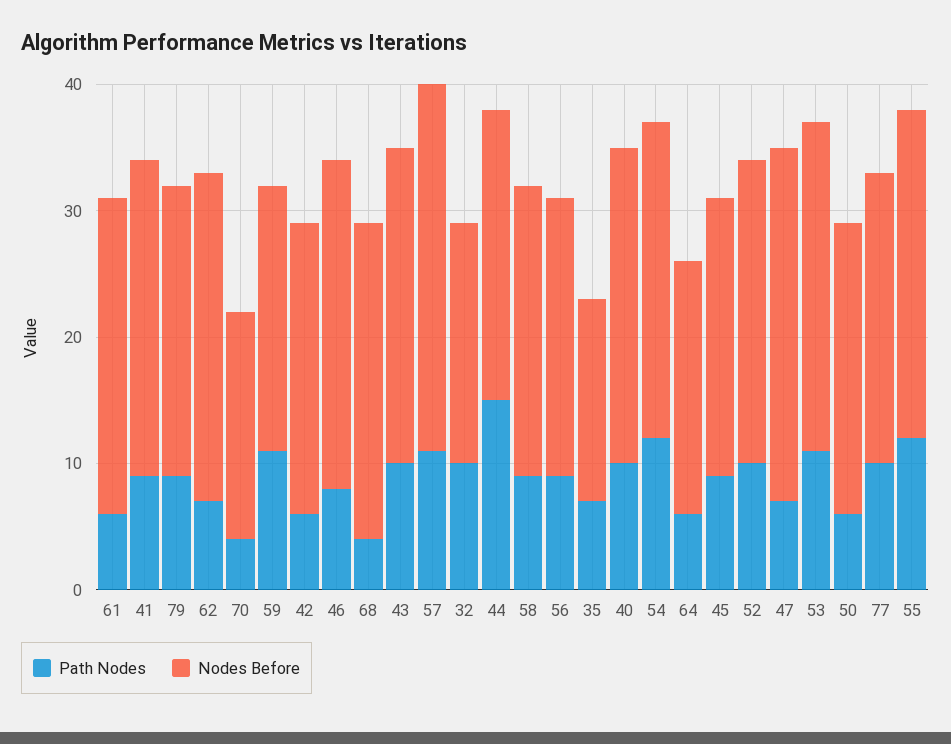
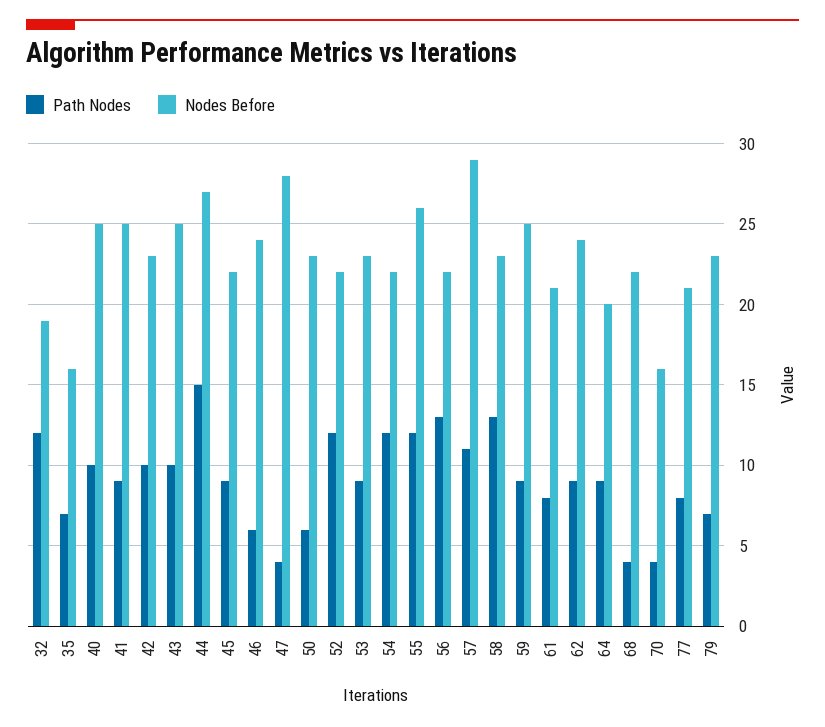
  {
    "Path Nodes": {
-     "61": 6,
+     "61": 8,
      "41": 9,
-     "79": 9,
+     "79": 7,
-     "62": 7,
+     "62": 9,
      "70": 4,
-     "59": 11,
+     "59": 9,
-     "42": 6,
+     "42": 10,
-     "46": 8,
+     "46": 6,
      "68": 4,
      "43": 10,
      "57": 11,
-     "32": 10,
+     "32": 12,
      "44": 15,
-     "58": 9,
+     "58": 13,
-     "56": 9,
+     "56": 13,
      "35": 7,
      "40": 10,
      "54": 12,
-     "64": 6,
+     "64": 9,
      "45": 9,
-     "52": 10,
+     "52": 12,
-     "47": 7,
+     "47": 4,
-     "53": 11,
+     "53": 9,
      "50": 6,
-     "77": 10,
+     "77": 8,
      "55": 12
    },
    "Nodes Before": {
-     "61": 25,
+     "61": 21,
      "41": 25,
      "79": 23,
-     "62": 26,
+     "62": 24,
-     "70": 18,
+     "70": 16,
-     "59": 21,
+     "59": 25,
      "42": 23,
-     "46": 26,
+     "46": 24,
-     "68": 25,
+     "68": 22,
      "43": 25,
      "57": 29,
      "32": 19,
-     "44": 23,
+     "44": 27,
      "58": 23,
      "56": 22,
      "35": 16,
      "40": 25,
-     "54": 25,
+     "54": 22,
      "64": 20,
      "45": 22,
-     "52": 24,
+     "52": 22,
      "47": 28,
-     "53": 26,
+     "53": 23,
      "50": 23,
-     "77": 23,
+     "77": 21,
      "55": 26
    }
  }

